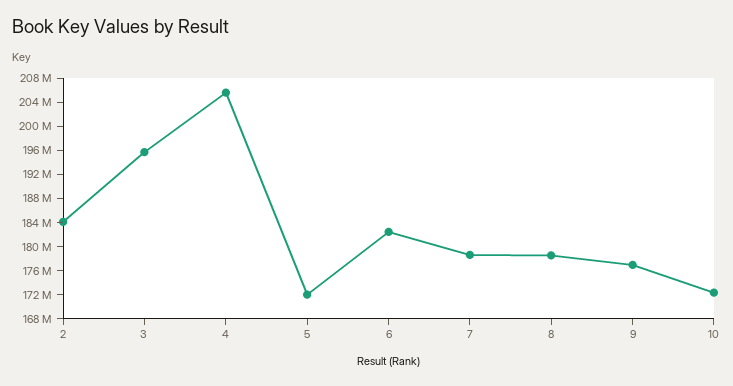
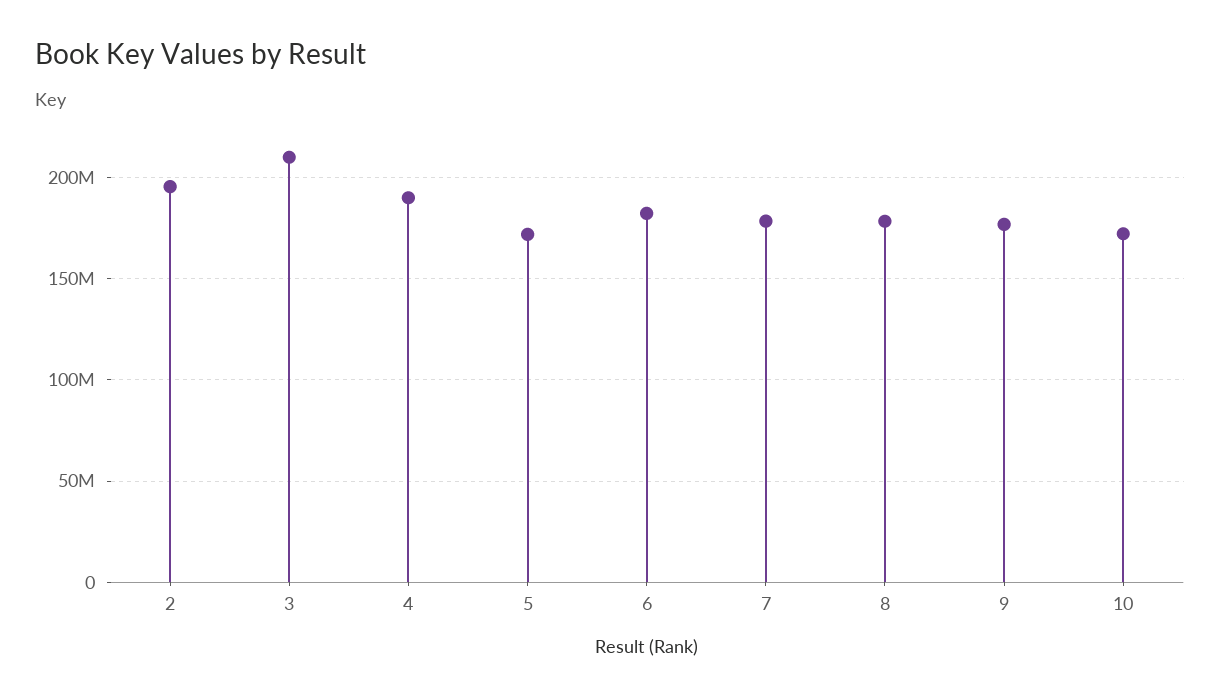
  {
-   "2": 184000000,
+   "2": 195000000,
-   "3": 196000000,
+   "3": 210000000,
-   "4": 206000000,
+   "4": 190000000,
    "5": 172000000,
    "6": 182000000,
    "7": 178000000,
    "8": 178000000,
    "9": 176000000,
    "10": 172000000
  }

